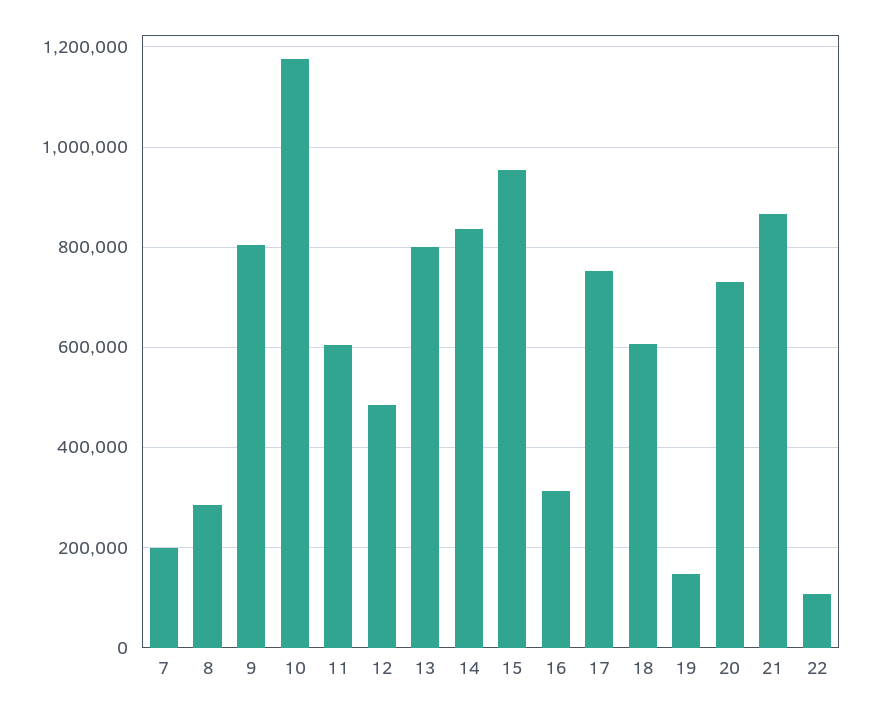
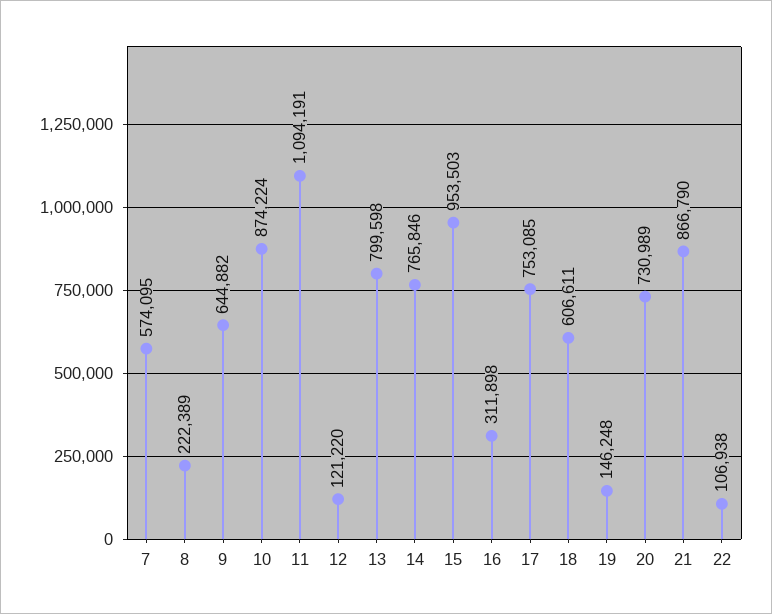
  {
-   "7": 200000,
+   "7": 574095,
-   "8": 280000,
+   "8": 222389,
-   "9": 800000,
+   "9": 644882,
-   "10": 1180000,
+   "10": 874224,
-   "11": 600000,
+   "11": 1094191,
-   "12": 480000,
+   "12": 121220,
    "13": 799598,
-   "14": 840000,
+   "14": 765846,
    "15": 953503,
    "16": 311898,
    "17": 753085,
    "18": 606611,
    "19": 146248,
    "20": 730989,
    "21": 866790,
    "22": 106938
  }

